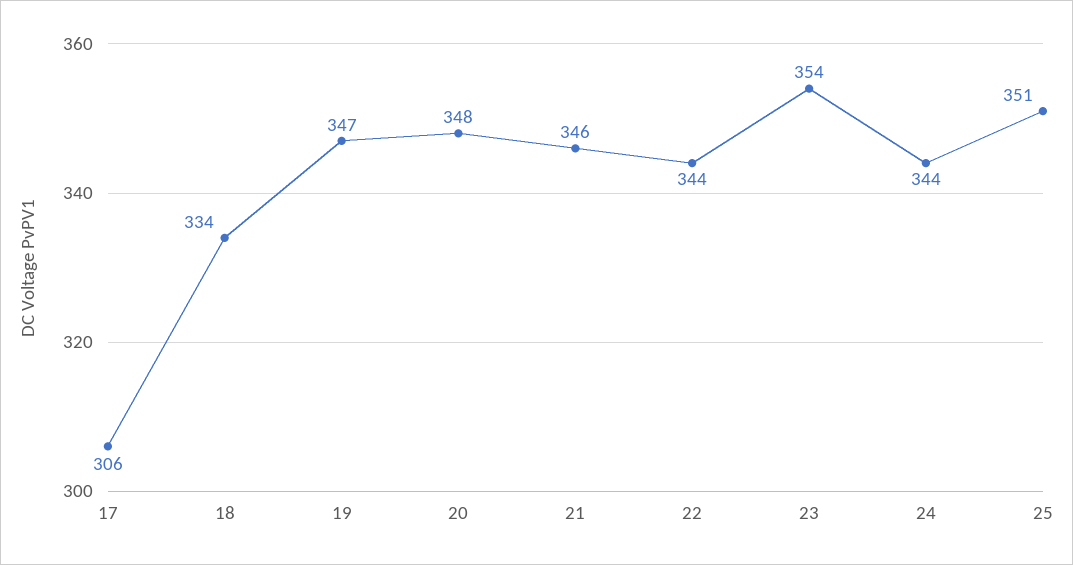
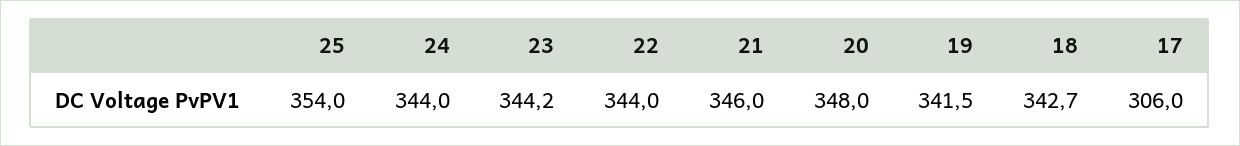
  {
    "17": 306,
-   "18": 334,
+   "18": 342.7,
-   "19": 347,
+   "19": 341.5,
    "20": 348,
    "21": 346,
    "22": 344,
-   "23": 354,
+   "23": 344.2,
    "24": 344,
-   "25": 351
+   "25": 354
  }

